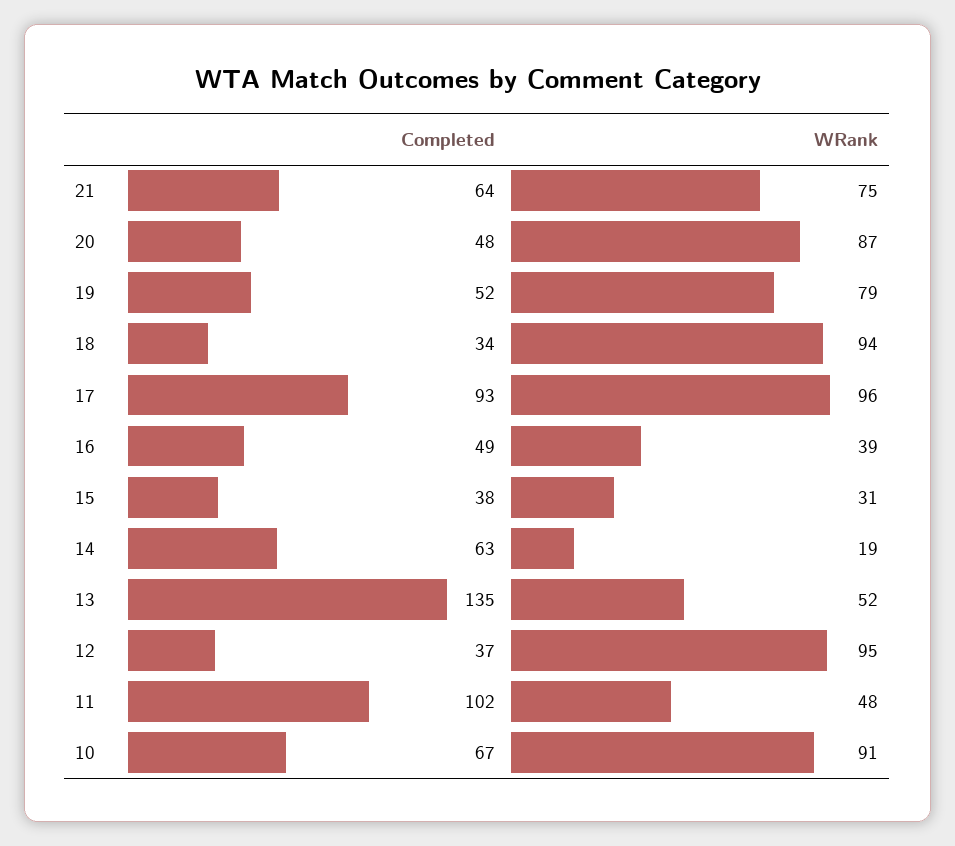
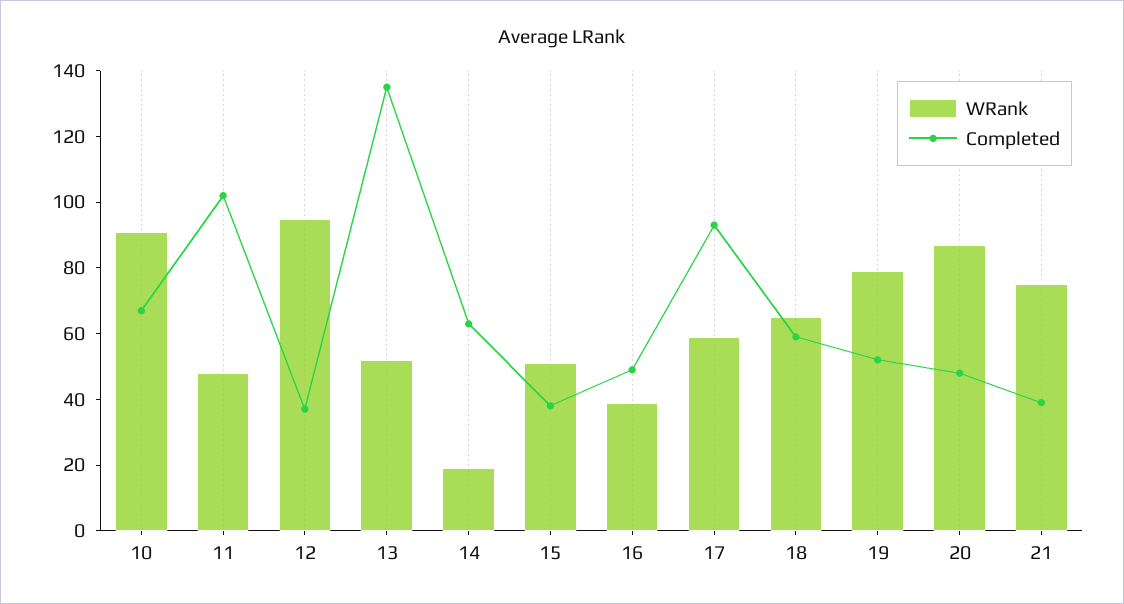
  {
    "Completed": {
-     "21": 64,
+     "21": 40,
      "20": 48,
      "19": 52,
-     "18": 34,
+     "18": 60,
      "17": 93,
      "16": 49,
      "15": 38,
      "14": 63,
      "13": 135,
      "12": 37,
      "11": 102,
      "10": 67
    },
    "WRank": {
      "21": 75,
      "20": 87,
      "19": 79,
-     "18": 94,
+     "18": 65,
-     "17": 96,
+     "17": 60,
      "16": 39,
-     "15": 31,
+     "15": 50,
      "14": 19,
      "13": 52,
      "12": 95,
      "11": 48,
      "10": 91
    }
  }

